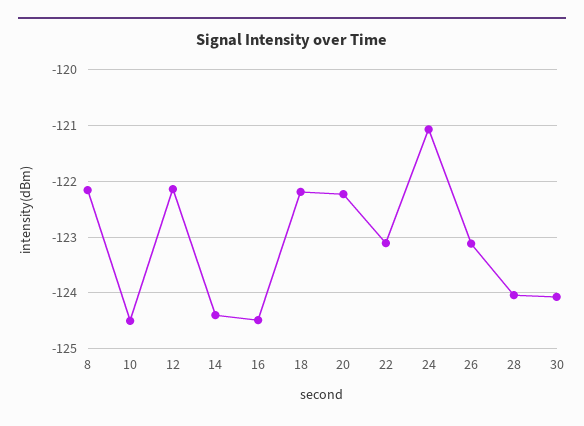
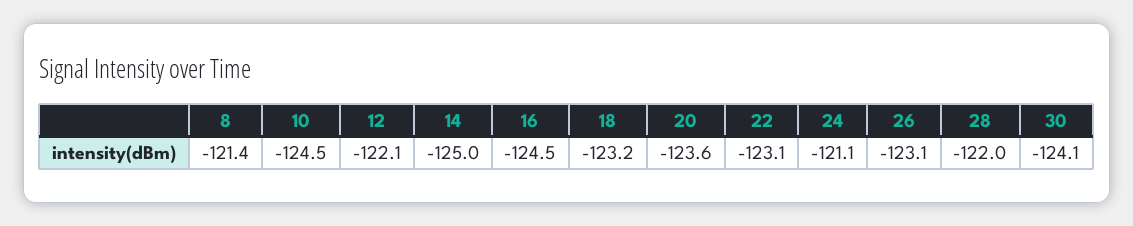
  {
-   "8": -122.2,
+   "8": -121.4,
    "10": -124.5,
    "12": -122.1,
-   "14": -124.4,
+   "14": -125,
    "16": -124.5,
-   "18": -122.2,
+   "18": -123.2,
-   "20": -122.2,
+   "20": -123.6,
    "22": -123.1,
    "24": -121.1,
    "26": -123.1,
-   "28": -124,
+   "28": -122,
    "30": -124.1
  }

